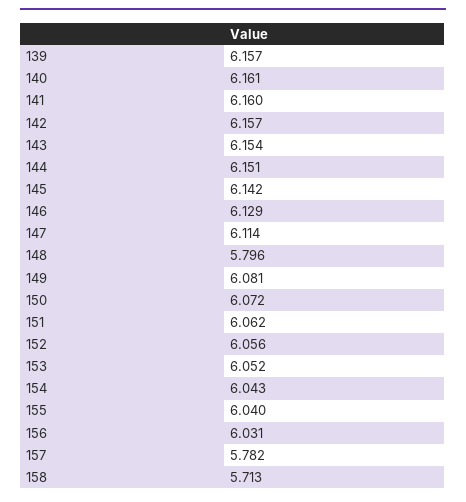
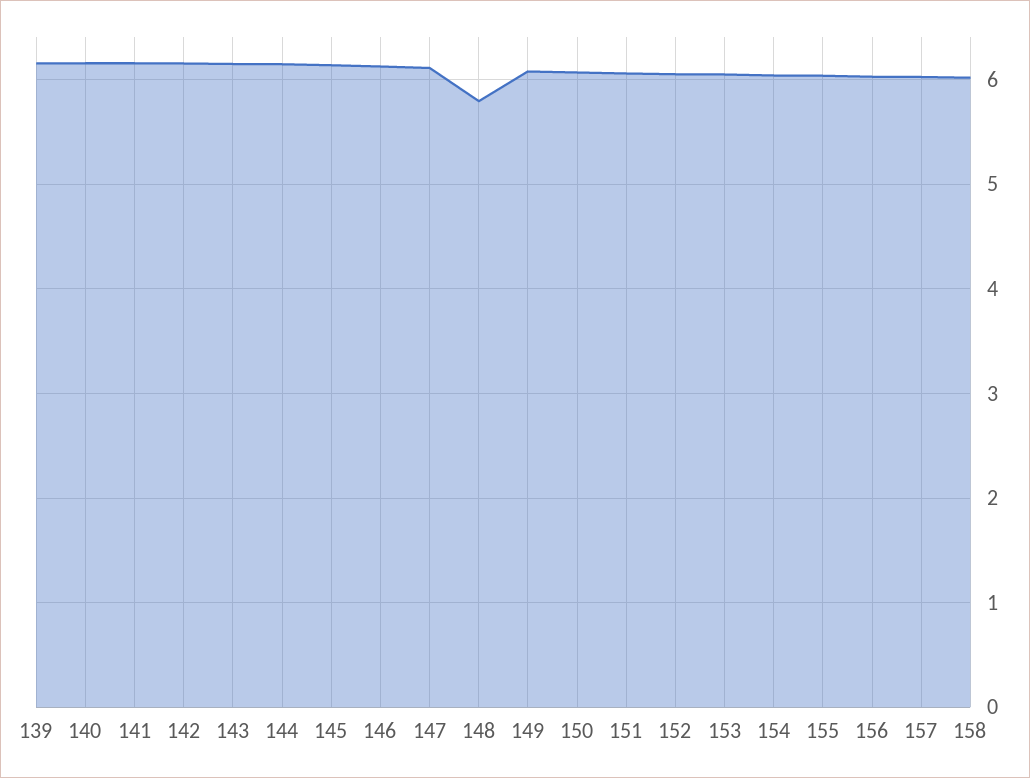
  {
    "139": 6.157,
    "140": 6.161,
    "141": 6.16,
    "142": 6.157,
    "143": 6.154,
    "144": 6.151,
    "145": 6.142,
    "146": 6.129,
    "147": 6.114,
    "148": 5.796,
    "149": 6.081,
    "150": 6.072,
    "151": 6.062,
    "152": 6.056,
    "153": 6.052,
    "154": 6.043,
    "155": 6.04,
    "156": 6.031,
-   "157": 5.782,
+   "157": 6,
-   "158": 5.713
+   "158": 6
  }

